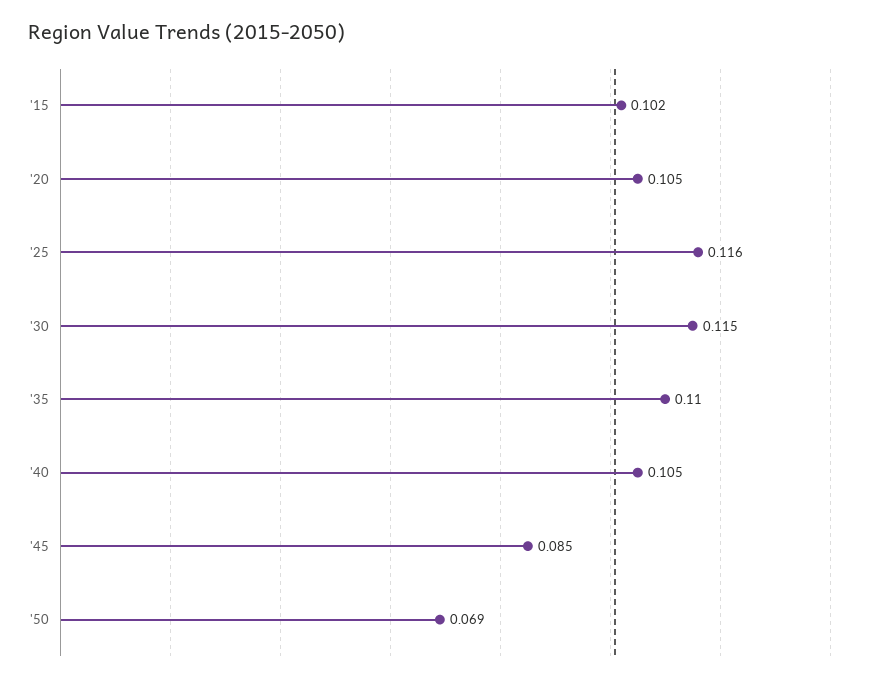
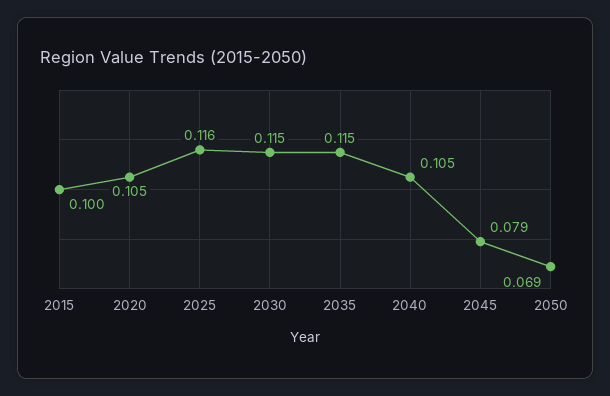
  {
-   "'15": 0.102,
+   "'15": 0.1,
    "'20": 0.105,
    "'25": 0.116,
    "'30": 0.115,
-   "'35": 0.11,
+   "'35": 0.115,
    "'40": 0.105,
-   "'45": 0.085,
+   "'45": 0.079,
    "'50": 0.069
  }

